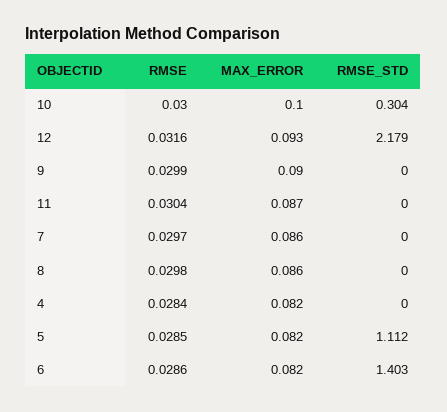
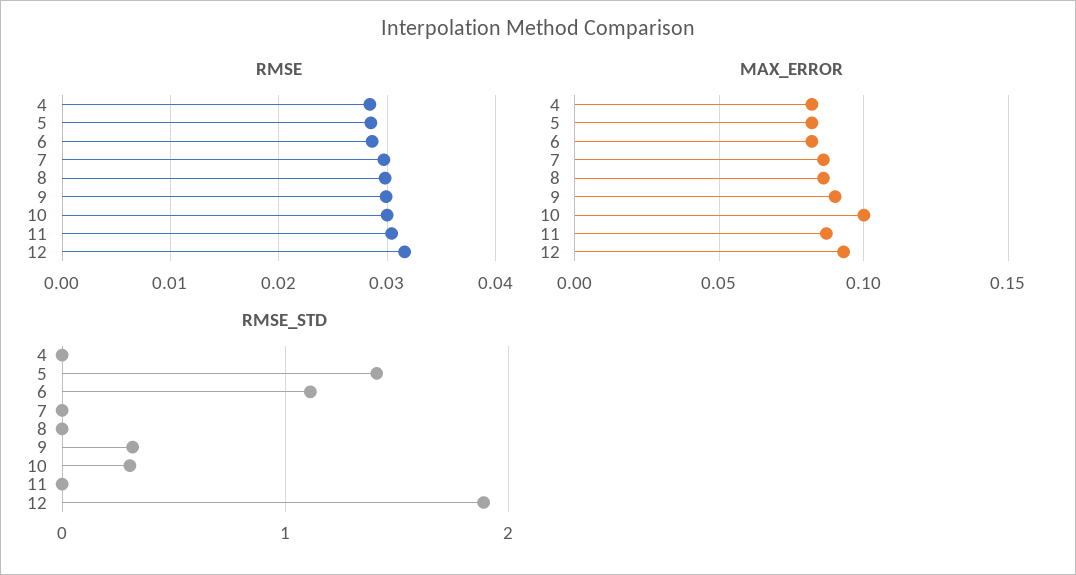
  {
    "RMSE": {
      "10": 0.03,
      "12": 0.0316,
      "9": 0.0299,
      "11": 0.0304,
      "7": 0.0297,
      "8": 0.0298,
      "4": 0.0284,
      "5": 0.0285,
      "6": 0.0286
    },
    "MAX_ERROR": {
      "10": 0.1,
      "12": 0.093,
      "9": 0.09,
      "11": 0.087,
      "7": 0.086,
      "8": 0.086,
      "4": 0.082,
      "5": 0.082,
      "6": 0.082
    },
    "RMSE_STD": {
      "10": 0.304,
-     "12": 2.179,
+     "12": 1.9,
-     "9": 0,
+     "9": 0.3,
      "11": 0,
      "7": 0,
      "8": 0,
      "4": 0,
-     "5": 1.112,
+     "5": 1.4,
-     "6": 1.403
+     "6": 1.1
    }
  }

